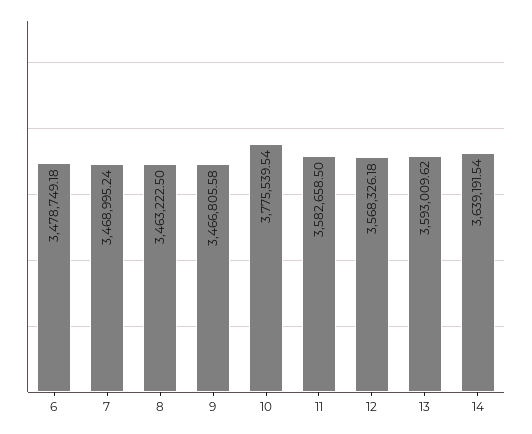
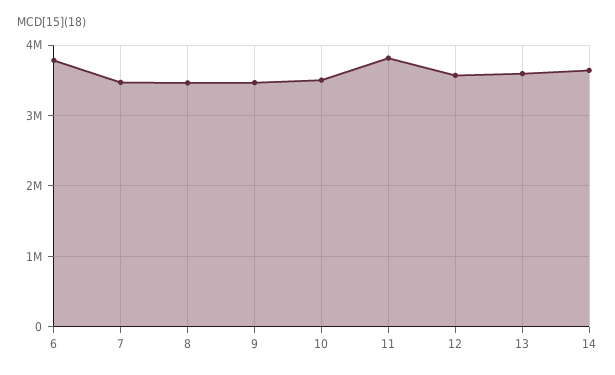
  {
-   "6": 3478749.18,
+   "6": 3800000,
    "7": 3468995.24,
    "8": 3463222.5,
    "9": 3466805.58,
-   "10": 3775539.54,
+   "10": 3500000,
-   "11": 3582658.5,
+   "11": 3800000,
    "12": 3568326.18,
    "13": 3593009.62,
    "14": 3639191.54
  }

